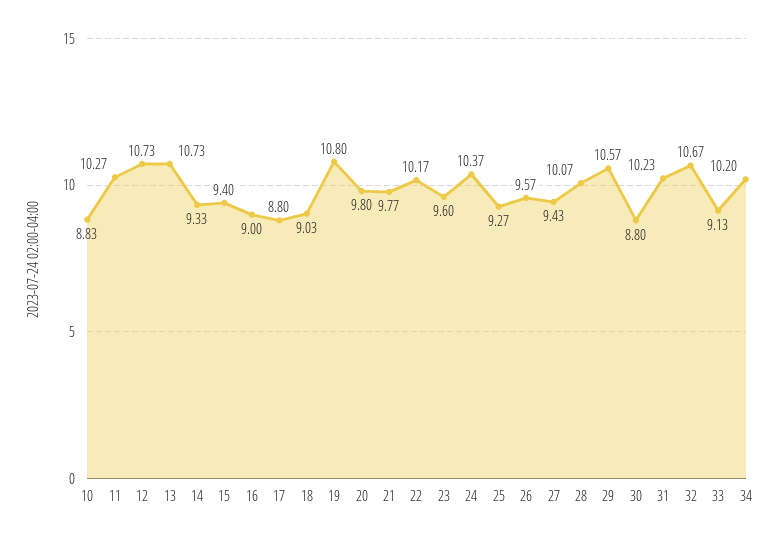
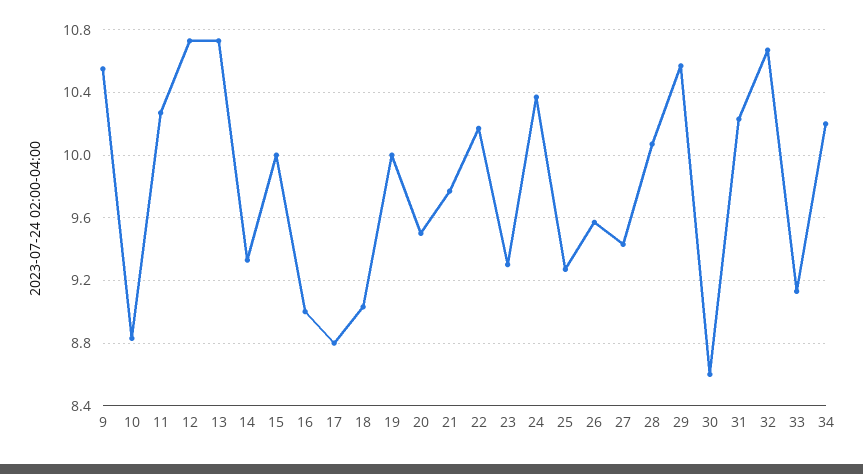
  {
    "10": 8.83,
    "11": 10.27,
    "12": 10.73,
    "13": 10.73,
    "14": 9.33,
-   "15": 9.4,
+   "15": 10,
    "16": 9,
    "17": 8.8,
    "18": 9.03,
-   "19": 10.8,
+   "19": 10,
-   "20": 9.8,
+   "20": 9.5,
    "21": 9.77,
    "22": 10.17,
-   "23": 9.6,
+   "23": 9.3,
    "24": 10.37,
    "25": 9.27,
    "26": 9.57,
    "27": 9.43,
    "28": 10.07,
    "29": 10.57,
-   "30": 8.8,
+   "30": 8.6,
    "31": 10.23,
    "32": 10.67,
    "33": 9.13,
-   "34": 10.2
+   "34": 10.2,
+   "9": 10.55
  }

